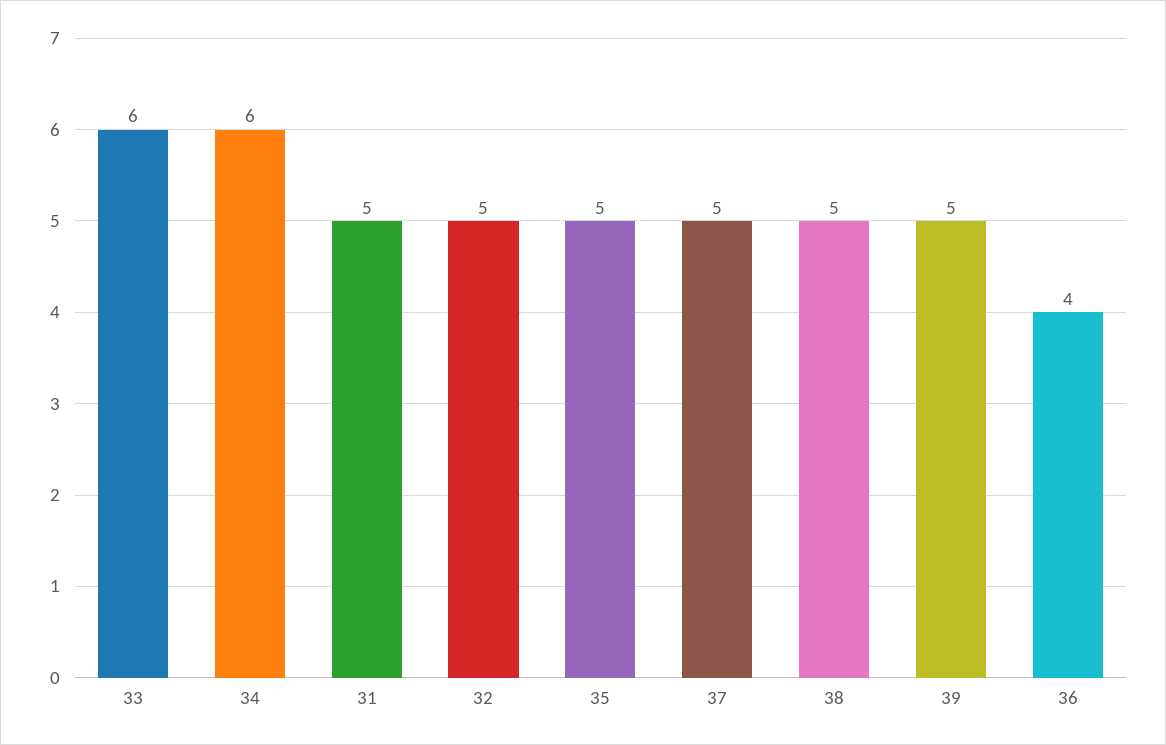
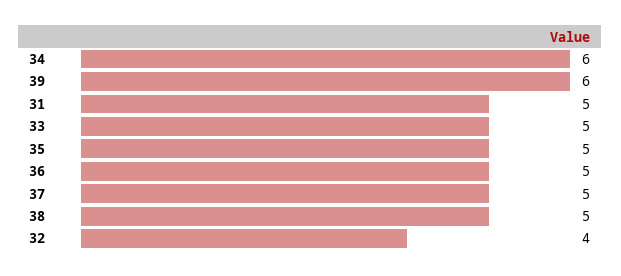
  {
-   "33": 6,
+   "33": 5,
    "34": 6,
    "31": 5,
-   "32": 5,
+   "32": 4,
    "35": 5,
    "37": 5,
    "38": 5,
-   "39": 5,
+   "39": 6,
-   "36": 4
+   "36": 5
  }

